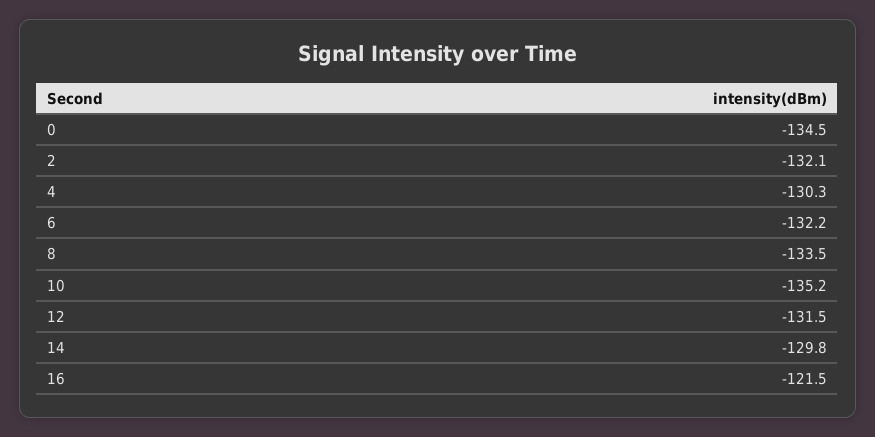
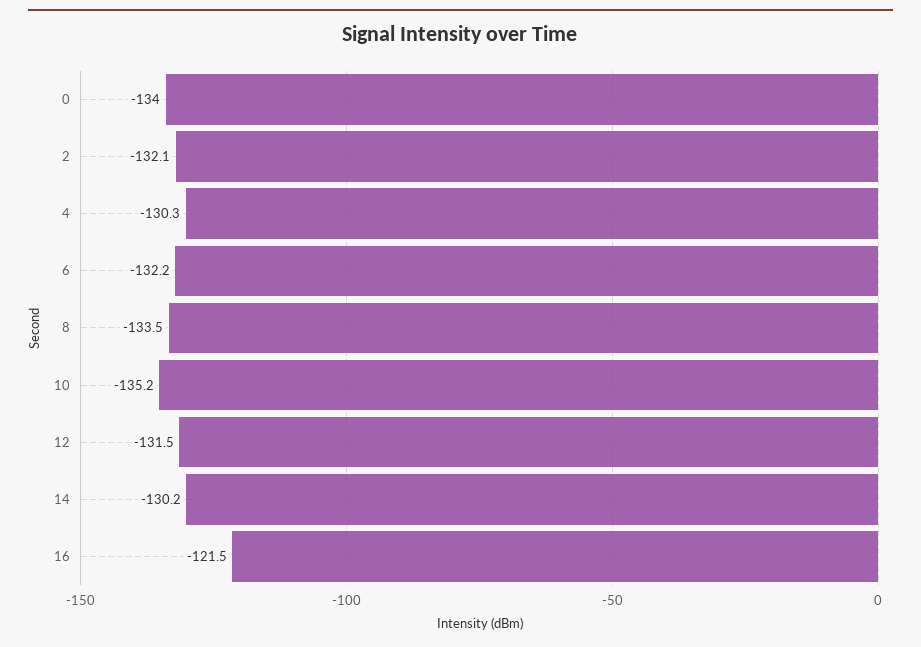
  {
-   "0": -134.5,
+   "0": -134,
    "2": -132.1,
    "4": -130.3,
    "6": -132.2,
    "8": -133.5,
    "10": -135.2,
    "12": -131.5,
-   "14": -129.8,
+   "14": -130.2,
    "16": -121.5
  }

